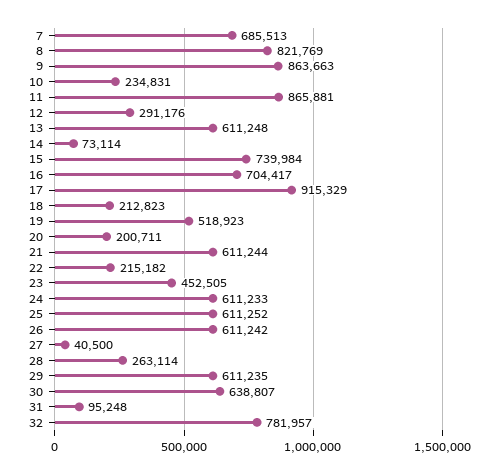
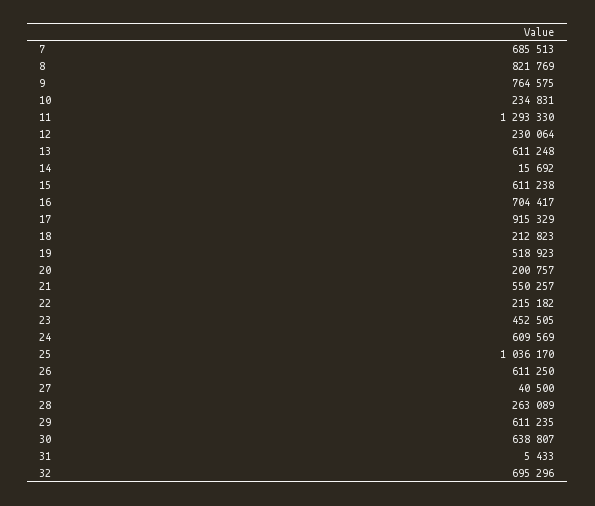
  {
    "7": 685513,
    "8": 821769,
-   "9": 863663,
+   "9": 764575,
    "10": 234831,
-   "11": 865881,
+   "11": 1293330,
-   "12": 291176,
+   "12": 230064,
    "13": 611248,
-   "14": 73114,
+   "14": 15692,
-   "15": 739984,
+   "15": 611238,
    "16": 704417,
    "17": 915329,
    "18": 212823,
    "19": 518923,
-   "20": 200711,
+   "20": 200757,
-   "21": 611244,
+   "21": 550257,
    "22": 215182,
    "23": 452505,
-   "24": 611233,
+   "24": 609569,
-   "25": 611252,
+   "25": 1036170,
-   "26": 611242,
+   "26": 611250,
    "27": 40500,
-   "28": 263114,
+   "28": 263089,
    "29": 611235,
    "30": 638807,
-   "31": 95248,
+   "31": 5433,
-   "32": 781957
+   "32": 695296
  }

